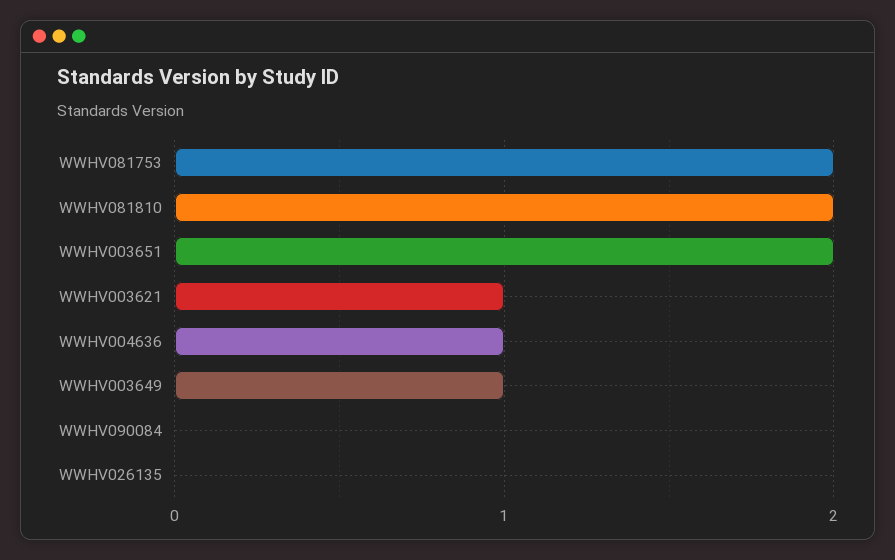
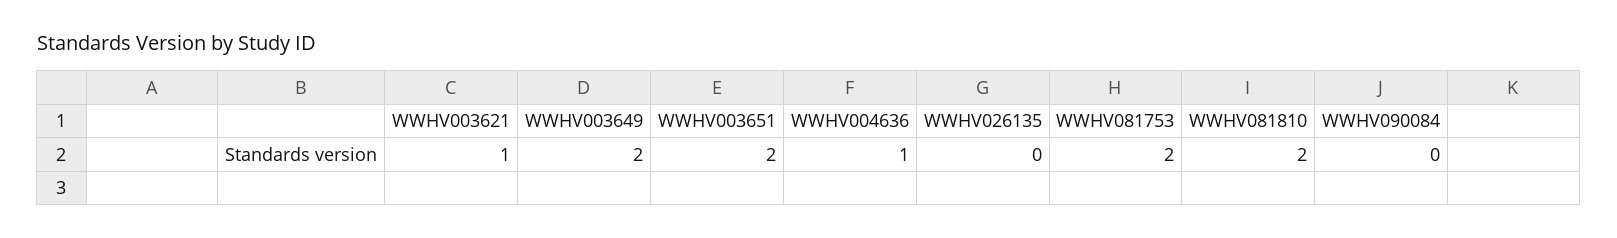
  {
    "WWHV081753": 2,
    "WWHV081810": 2,
    "WWHV003651": 2,
    "WWHV003621": 1,
    "WWHV004636": 1,
-   "WWHV003649": 1,
+   "WWHV003649": 2,
    "WWHV090084": 0,
    "WWHV026135": 0
  }

